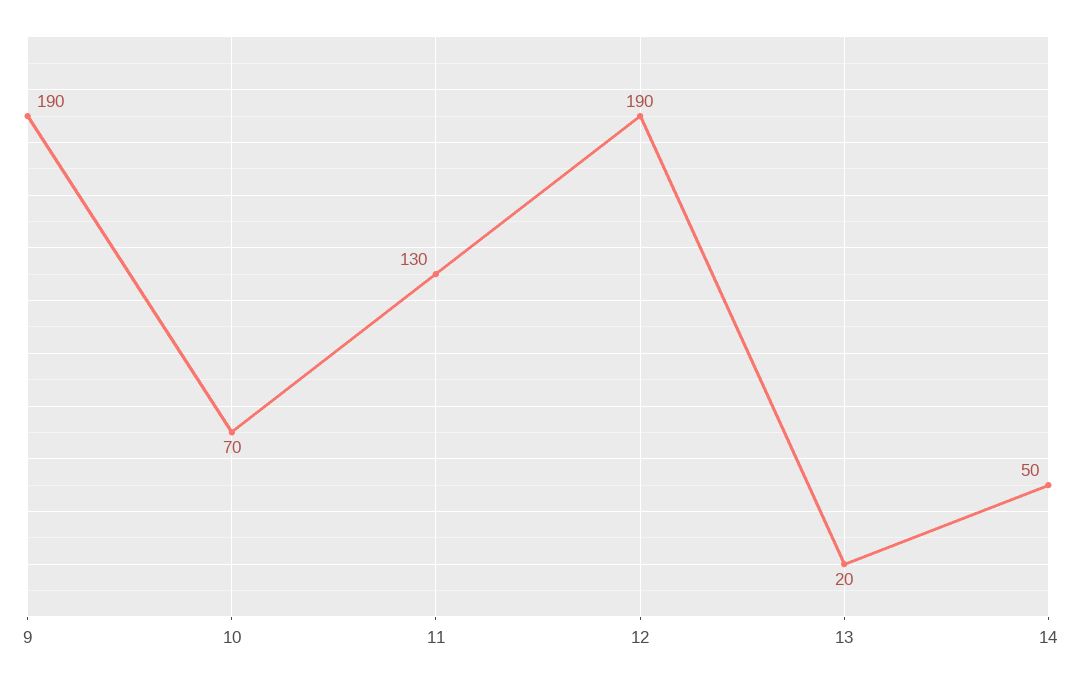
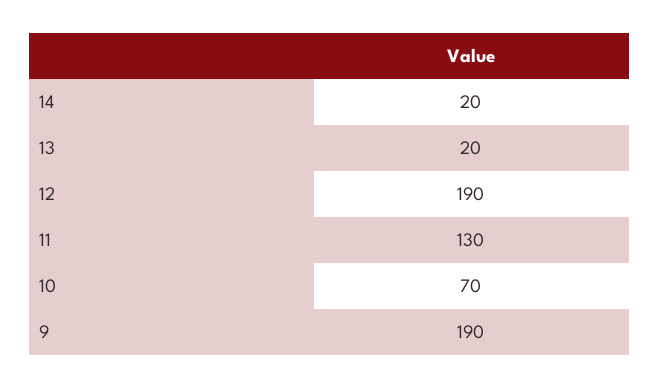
  {
    "9": 190,
    "10": 70,
    "11": 130,
    "12": 190,
    "13": 20,
-   "14": 50
+   "14": 20
  }

